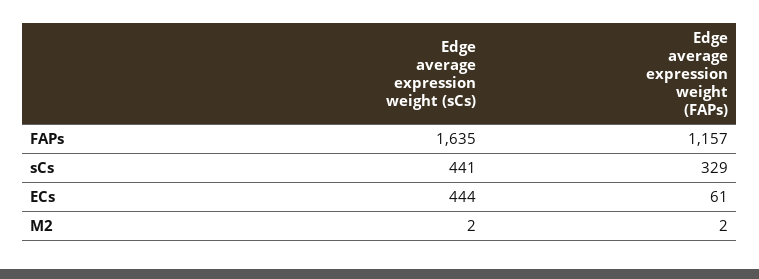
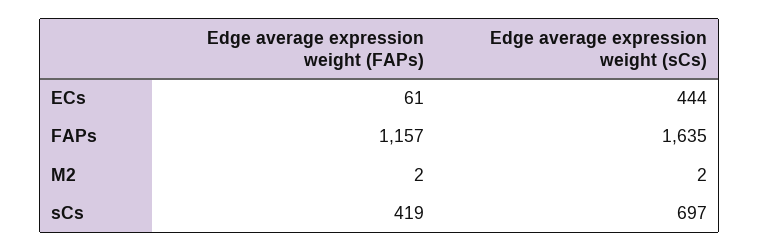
  {
    "Edge average expression weight (sCs)": {
      "FAPs": 1635,
-     "sCs": 441,
+     "sCs": 697,
      "ECs": 444,
      "M2": 2
    },
    "Edge average expression weight (FAPs)": {
      "FAPs": 1157,
-     "sCs": 329,
+     "sCs": 419,
      "ECs": 61,
      "M2": 2
    }
  }

